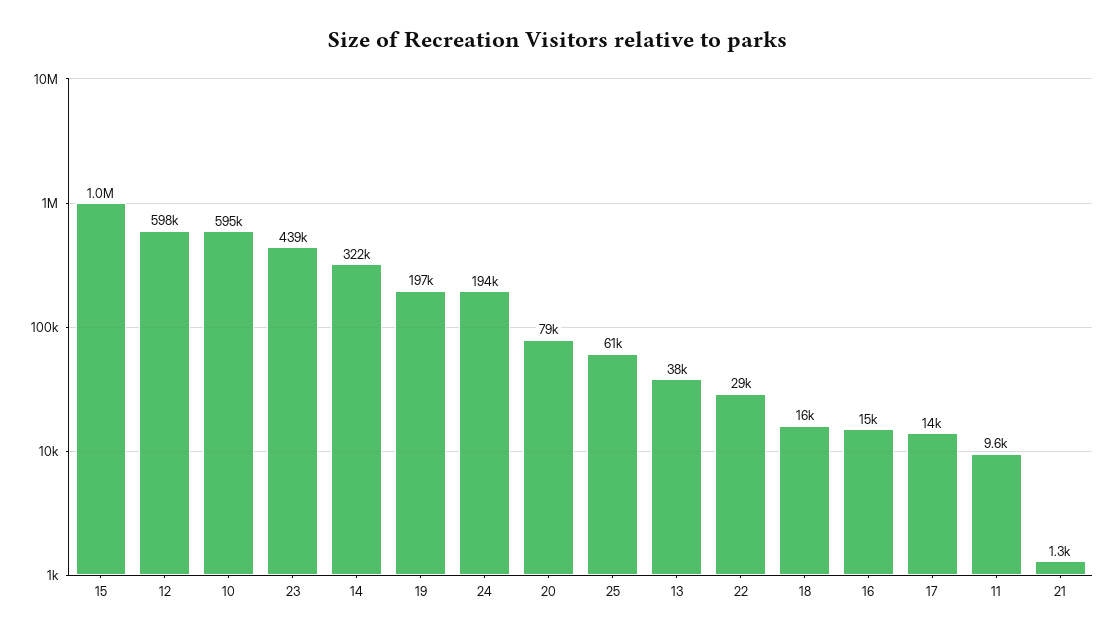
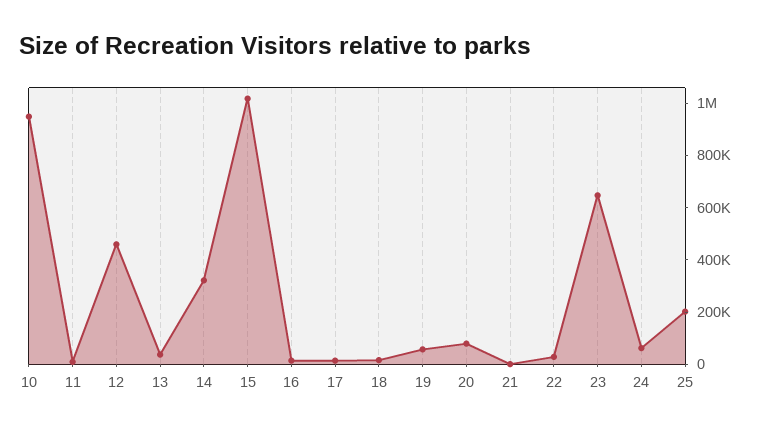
  {
    "15": 1000000,
-   "12": 598000,
+   "12": 450000,
-   "10": 595000,
+   "10": 950000,
-   "23": 439000,
+   "23": 650000,
    "14": 322000,
-   "19": 197000,
+   "19": 50000,
-   "24": 194000,
+   "24": 50000,
    "20": 79000,
-   "25": 61000,
+   "25": 200000,
    "13": 38000,
    "22": 29000,
    "18": 16000,
    "16": 15000,
    "17": 14000,
    "11": 9600,
    "21": 1300
  }

